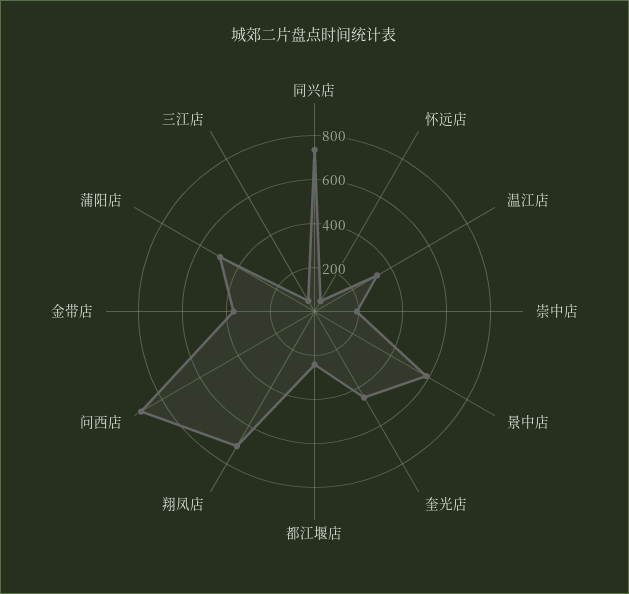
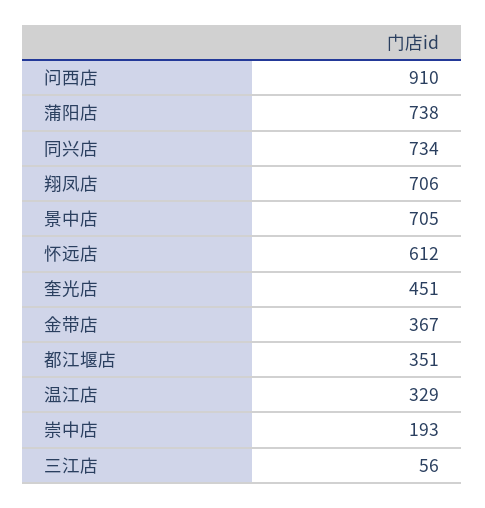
  {
    "同兴店": 734,
-   "怀远店": 50,
+   "怀远店": 612,
    "温江店": 329,
    "崇中店": 193,
-   "景中店": 600,
+   "景中店": 705,
    "奎光店": 451,
-   "都江堰店": 250,
+   "都江堰店": 351,
    "翔凤店": 706,
    "问西店": 910,
    "金带店": 367,
-   "蒲阳店": 500,
+   "蒲阳店": 738,
    "三江店": 56
  }

